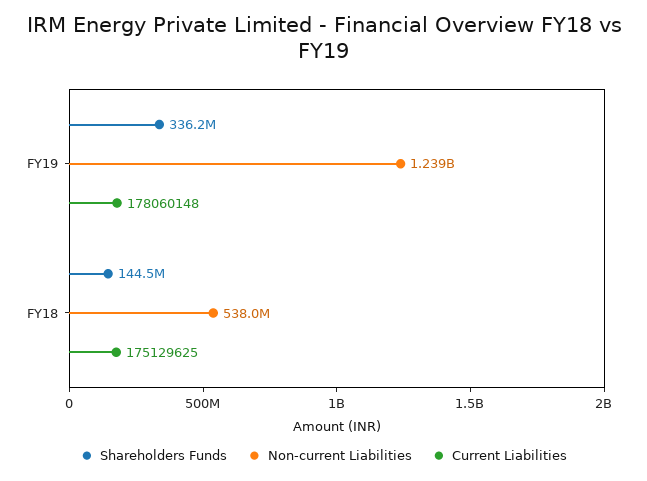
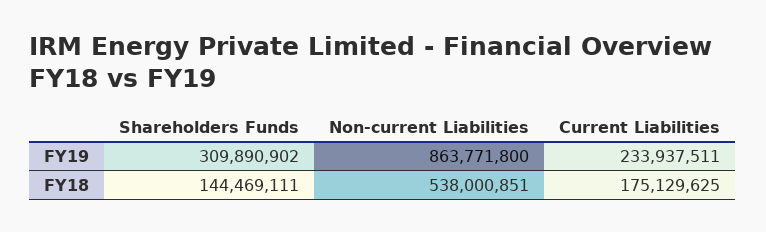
  {
    "Shareholders Funds": {
-     "FY19": 336200000,
+     "FY19": 309890902,
      "FY18": 144469111
    },
    "Non-current Liabilities": {
-     "FY19": 1239000000,
+     "FY19": 863771800,
      "FY18": 538000851
    },
    "Current Liabilities": {
-     "FY19": 178060148,
+     "FY19": 233937511,
      "FY18": 175129625
    }
  }

